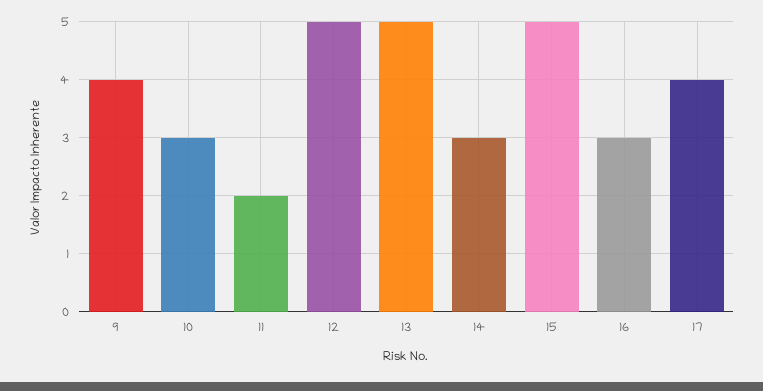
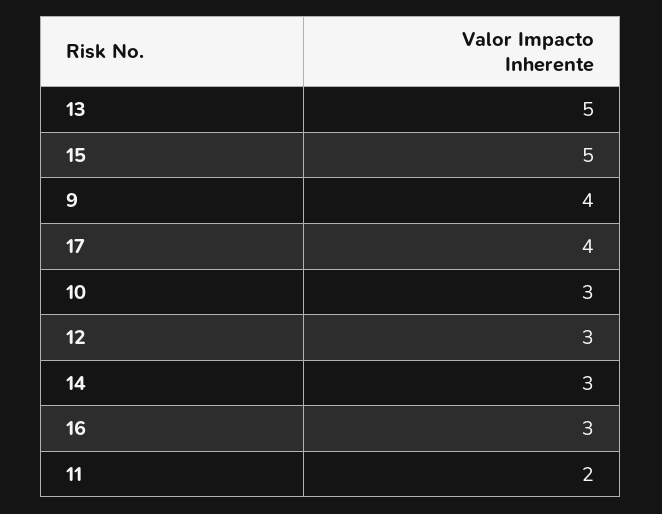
  {
    "9": 4,
    "10": 3,
    "11": 2,
-   "12": 5,
+   "12": 3,
    "13": 5,
    "14": 3,
    "15": 5,
    "16": 3,
    "17": 4
  }

